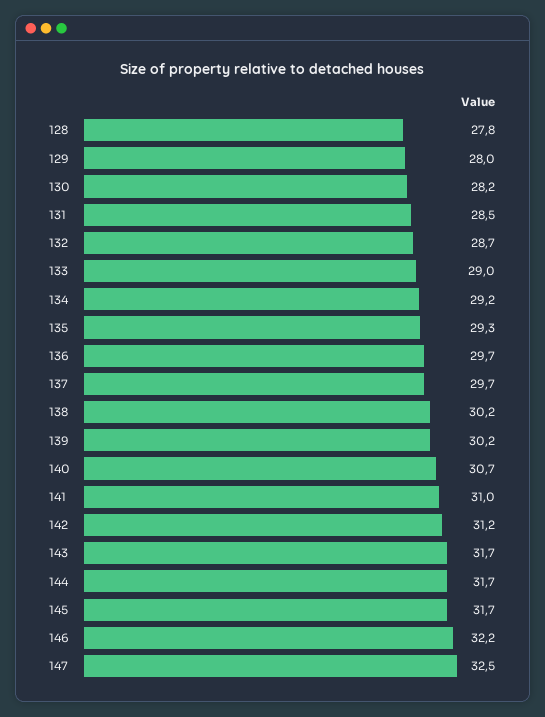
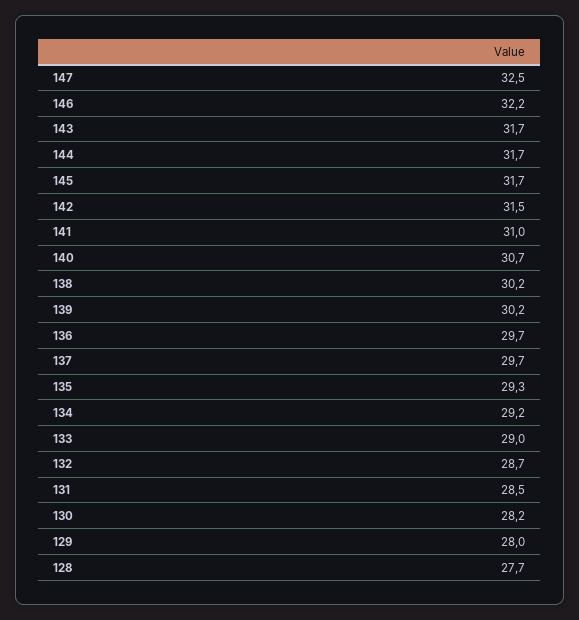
  {
-   "128": 27.8,
+   "128": 27.7,
    "129": 28,
    "130": 28.2,
    "131": 28.5,
    "132": 28.7,
    "133": 29,
    "134": 29.2,
    "135": 29.3,
    "136": 29.7,
    "137": 29.7,
    "138": 30.2,
    "139": 30.2,
    "140": 30.7,
    "141": 31,
-   "142": 31.2,
+   "142": 31.5,
    "143": 31.7,
    "144": 31.7,
    "145": 31.7,
    "146": 32.2,
    "147": 32.5
  }

